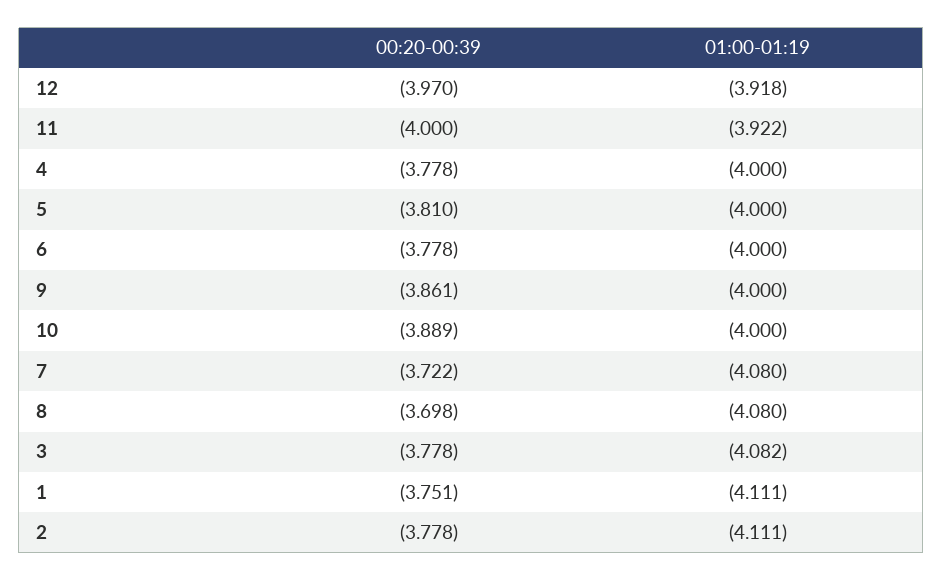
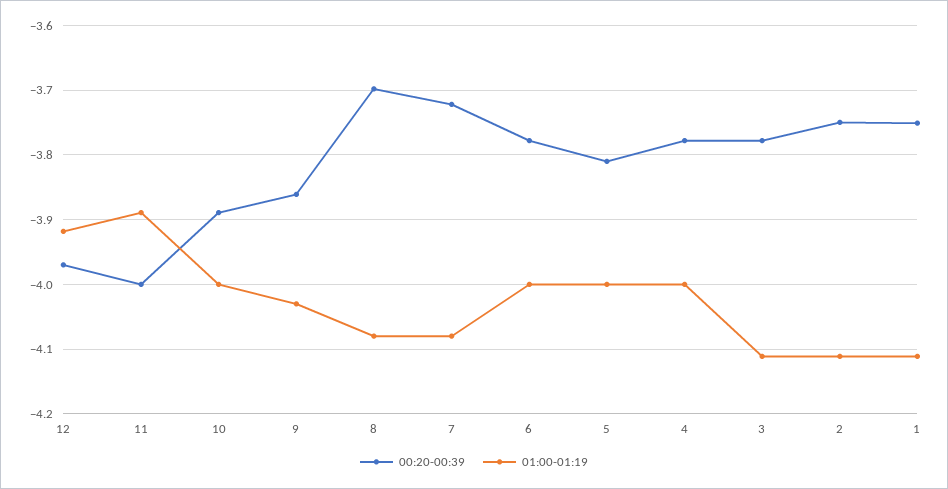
  {
    "00:20-00:39": {
      "12": -3.97,
      "11": -4,
      "4": -3.778,
      "5": -3.81,
      "6": -3.778,
      "9": -3.861,
      "10": -3.889,
      "7": -3.722,
      "8": -3.698,
      "3": -3.778,
      "1": -3.751,
-     "2": -3.778
+     "2": -3.75
    },
    "01:00-01:19": {
      "12": -3.918,
-     "11": -3.922,
+     "11": -3.89,
      "4": -4,
      "5": -4,
      "6": -4,
-     "9": -4,
+     "9": -4.03,
      "10": -4,
      "7": -4.08,
      "8": -4.08,
-     "3": -4.082,
+     "3": -4.11,
      "1": -4.111,
      "2": -4.111
    }
  }

